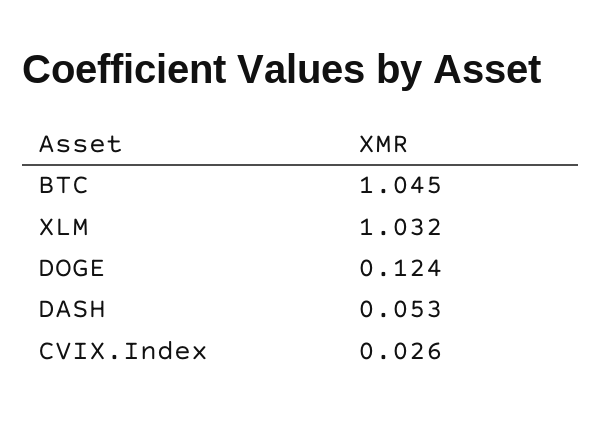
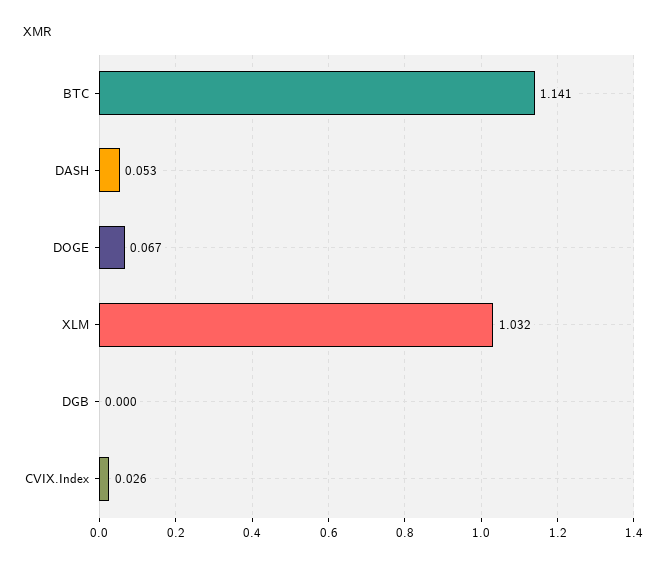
  {
-   "BTC": 1.045,
+   "BTC": 1.141,
    "XLM": 1.032,
-   "DOGE": 0.124,
+   "DOGE": 0.067,
    "DASH": 0.053,
-   "CVIX.Index": 0.026
+   "CVIX.Index": 0.026,
+   "DGB": 0
  }

